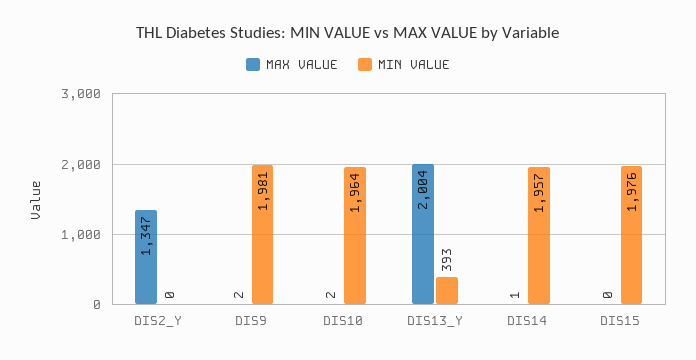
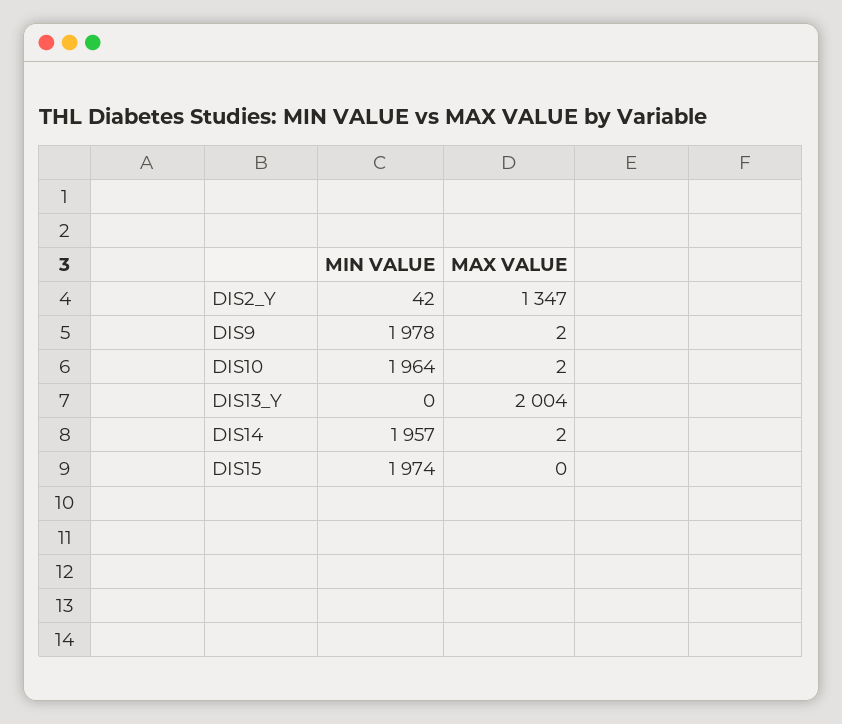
  {
    "MAX VALUE": {
      "DIS2_Y": 1347,
      "DIS9": 2,
      "DIS10": 2,
      "DIS13_Y": 2004,
-     "DIS14": 1,
+     "DIS14": 2,
      "DIS15": 0
    },
    "MIN VALUE": {
-     "DIS2_Y": 0,
+     "DIS2_Y": 42,
-     "DIS9": 1981,
+     "DIS9": 1978,
      "DIS10": 1964,
-     "DIS13_Y": 393,
+     "DIS13_Y": 0,
      "DIS14": 1957,
-     "DIS15": 1976
+     "DIS15": 1974
    }
  }

